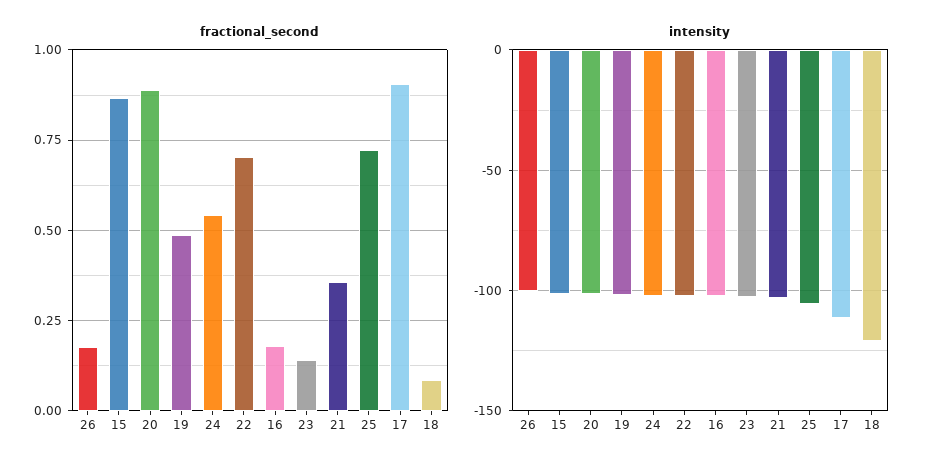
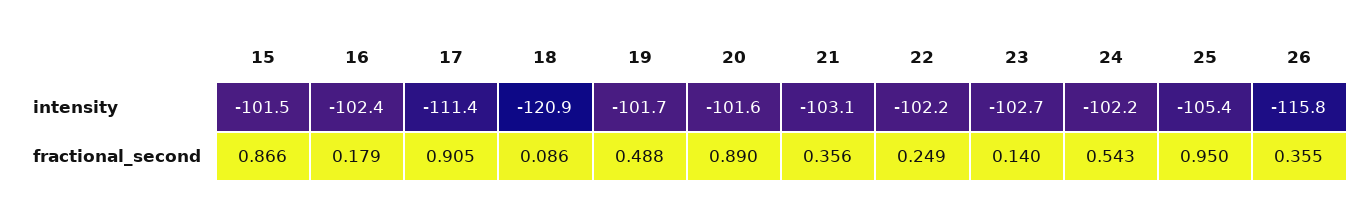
  {
    "fractional_second": {
-     "26": 0.175,
+     "26": 0.355,
      "15": 0.866,
      "20": 0.89,
      "19": 0.488,
      "24": 0.543,
-     "22": 0.7,
+     "22": 0.249,
      "16": 0.179,
      "23": 0.14,
      "21": 0.356,
-     "25": 0.725,
+     "25": 0.95,
      "17": 0.905,
      "18": 0.086
    },
    "intensity": {
-     "26": -100,
+     "26": -115.8,
      "15": -101.5,
      "20": -101.6,
      "19": -101.7,
      "24": -102.2,
      "22": -102.2,
      "16": -102.4,
      "23": -102.7,
      "21": -103.1,
      "25": -105.4,
      "17": -111.4,
      "18": -120.9
    }
  }

